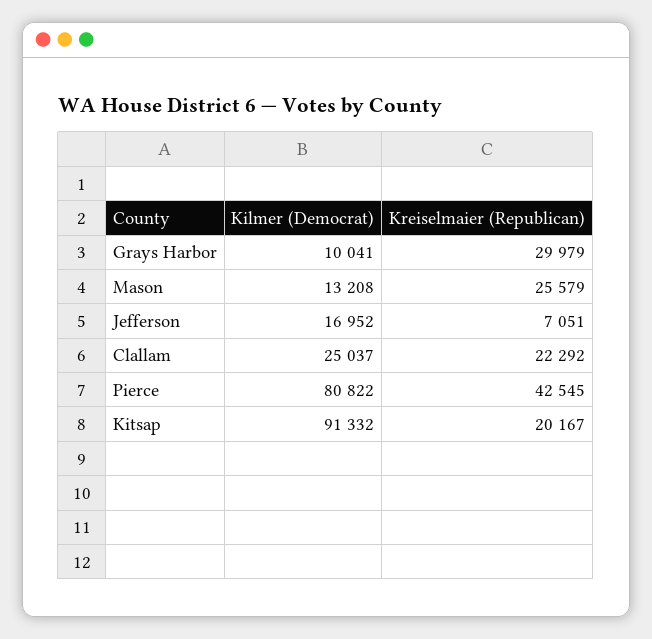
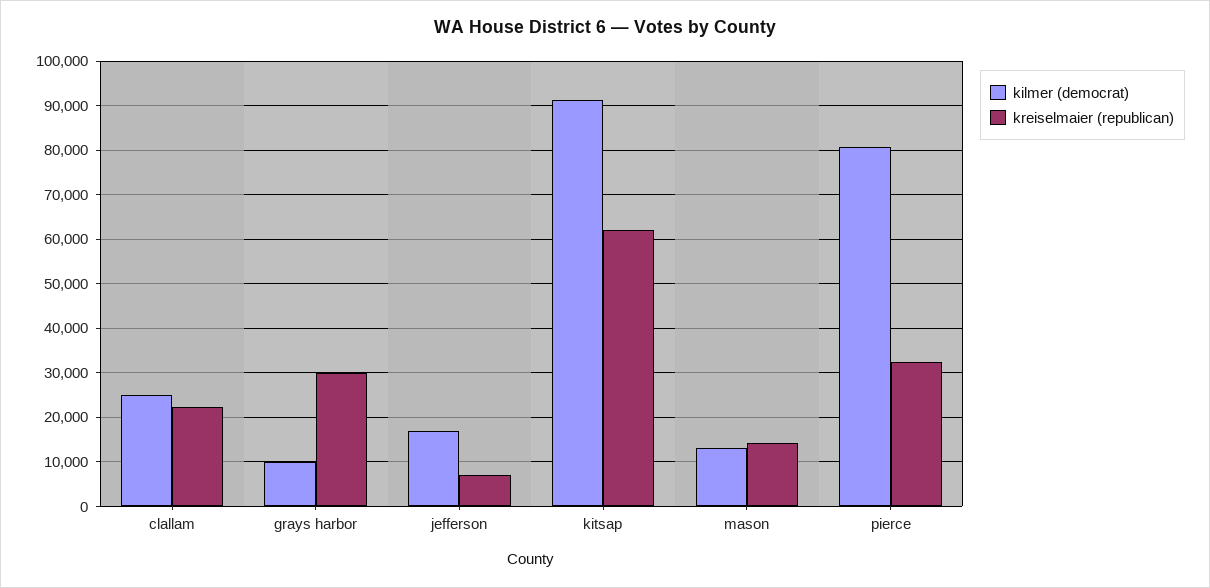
  {
    "Kilmer (Democrat)": {
      "Grays Harbor": 10041,
      "Mason": 13208,
      "Jefferson": 16952,
      "Clallam": 25037,
      "Pierce": 80822,
      "Kitsap": 91332
    },
    "Kreiselmaier (Republican)": {
      "Grays Harbor": 29979,
-     "Mason": 25579,
+     "Mason": 14000,
      "Jefferson": 7051,
      "Clallam": 22292,
-     "Pierce": 42545,
+     "Pierce": 32000,
-     "Kitsap": 20167
+     "Kitsap": 62000
    }
  }

